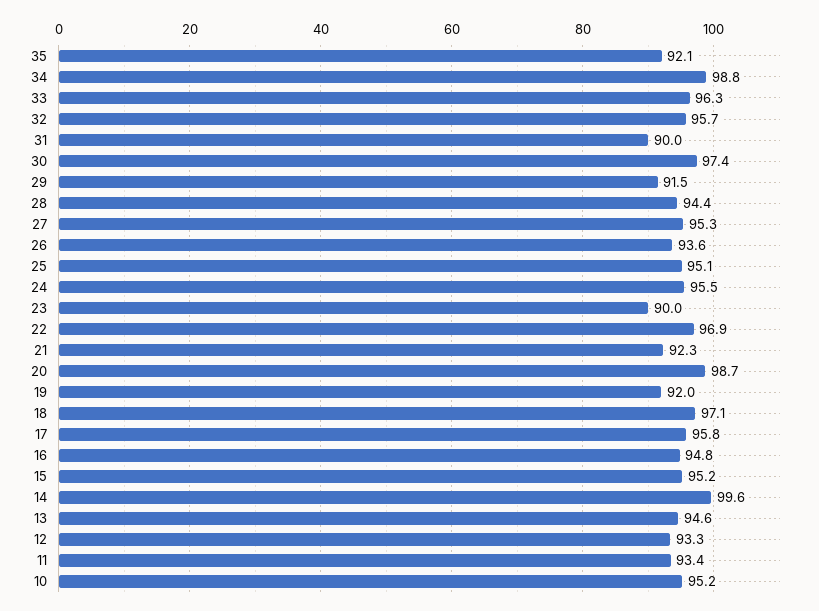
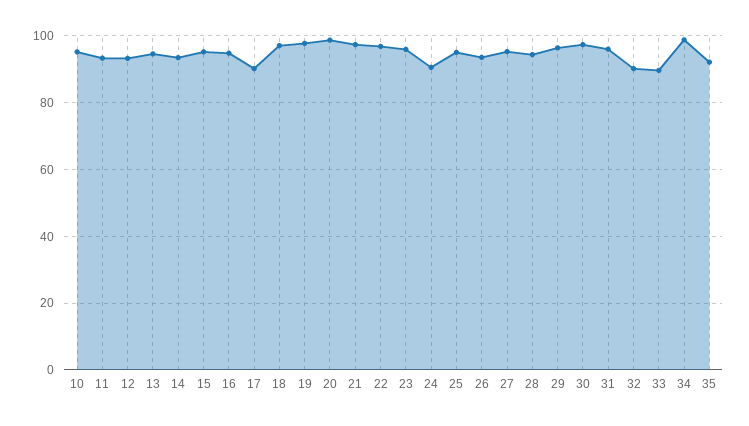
  {
    "35": 92.1,
    "34": 98.8,
-   "33": 96.3,
+   "33": 90,
-   "32": 95.7,
+   "32": 90,
-   "31": 90,
+   "31": 96,
    "30": 97.4,
-   "29": 91.5,
+   "29": 96,
    "28": 94.4,
    "27": 95.3,
    "26": 93.6,
    "25": 95.1,
-   "24": 95.5,
+   "24": 90,
-   "23": 90,
+   "23": 96,
    "22": 96.9,
-   "21": 92.3,
+   "21": 98,
    "20": 98.7,
-   "19": 92,
+   "19": 98,
    "18": 97.1,
-   "17": 95.8,
+   "17": 90,
    "16": 94.8,
    "15": 95.2,
-   "14": 99.6,
+   "14": 94,
    "13": 94.6,
    "12": 93.3,
    "11": 93.4,
    "10": 95.2
  }

